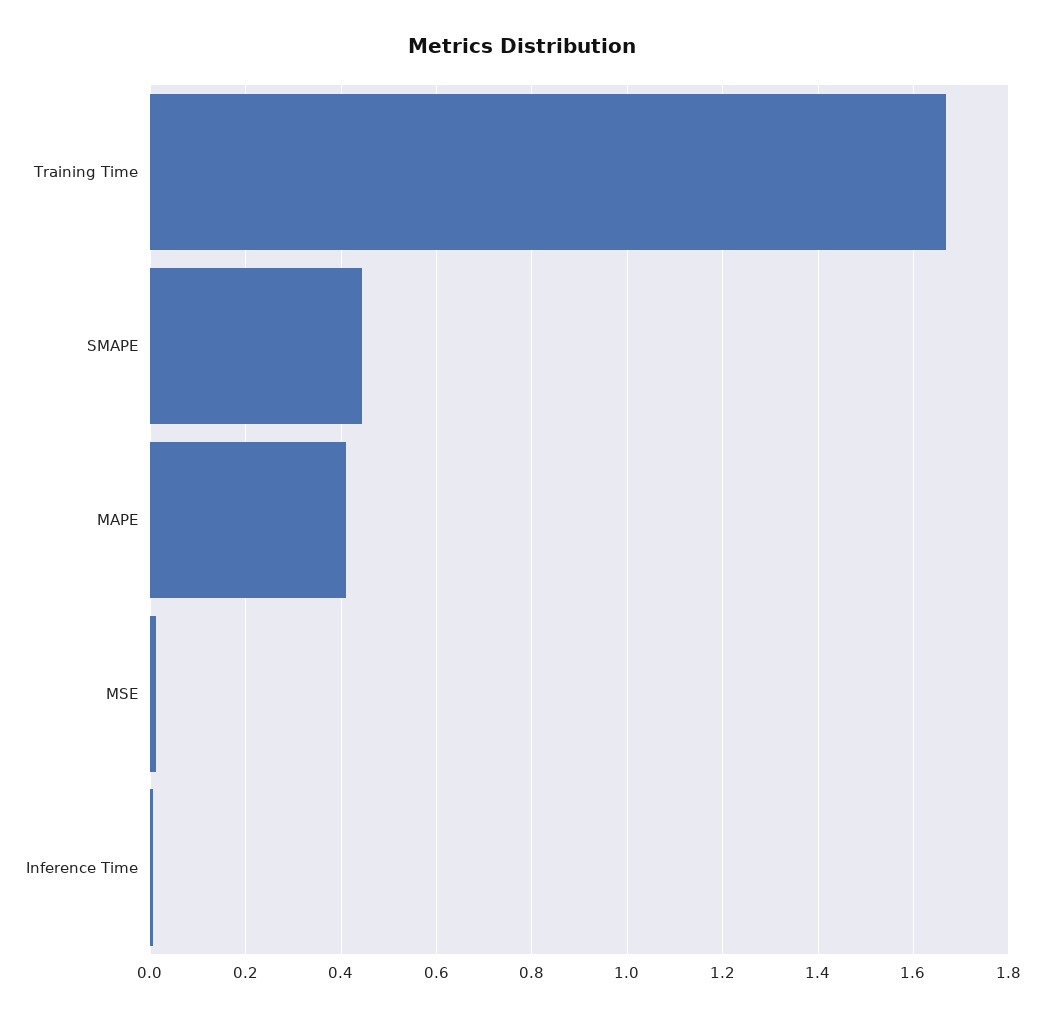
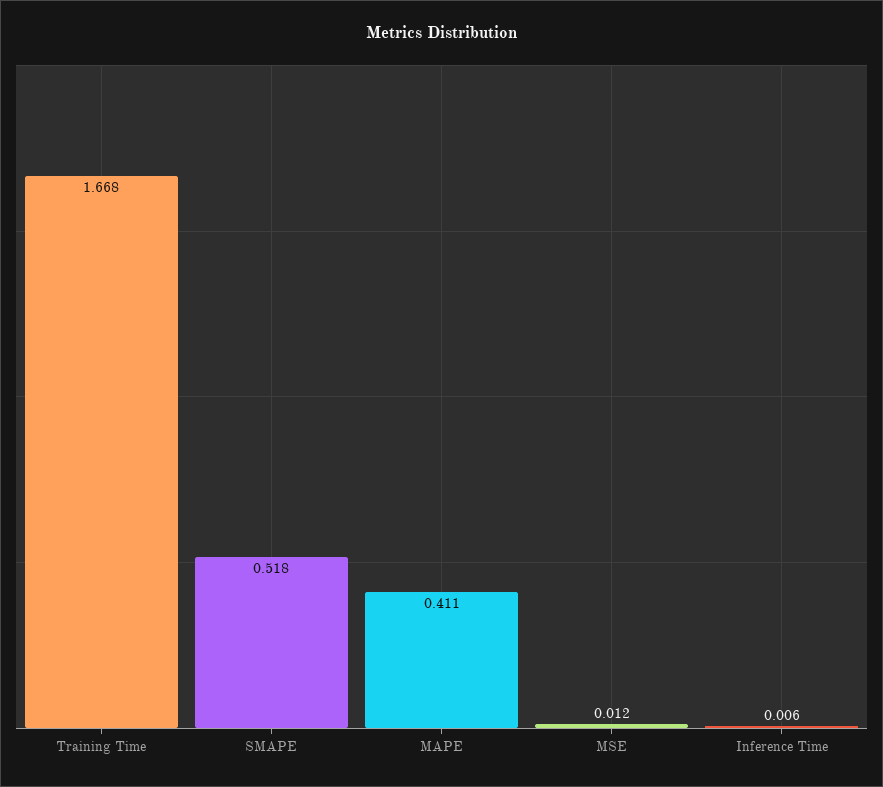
  {
    "Training Time": 1.668,
-   "SMAPE": 0.44,
+   "SMAPE": 0.518,
    "MAPE": 0.411,
    "MSE": 0.012,
    "Inference Time": 0.006
  }

